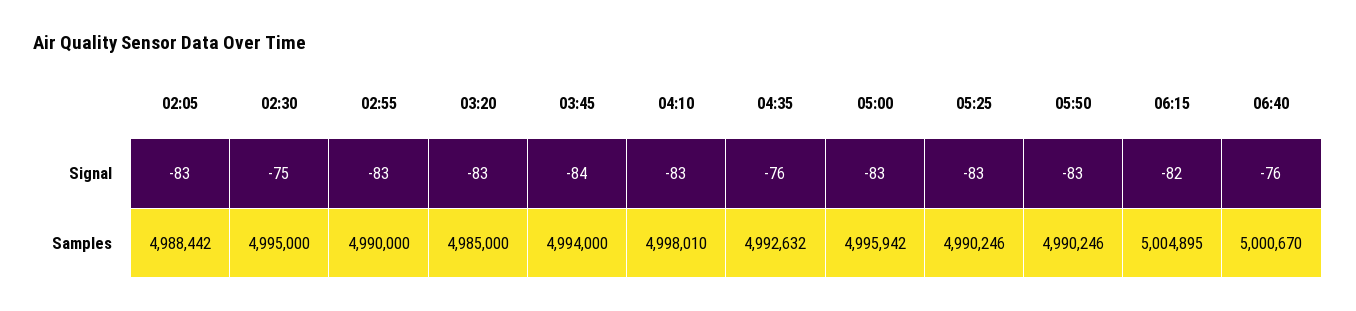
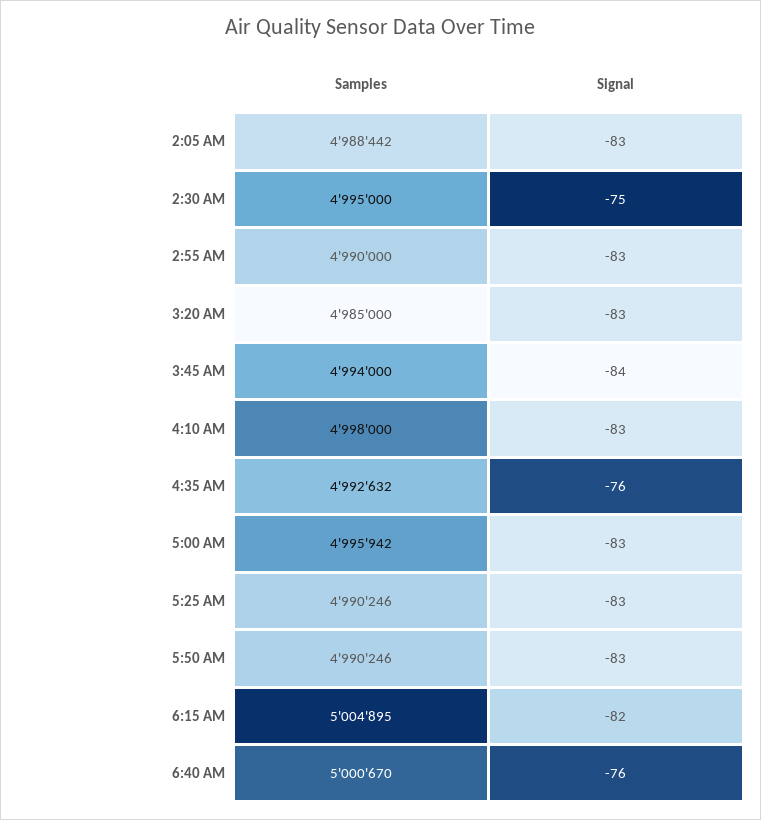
  {
    "02:05": {
      "Signal": -83,
      "Samples": 4988442
    },
    "02:30": {
      "Signal": -75,
      "Samples": 4995000
    },
    "02:55": {
      "Signal": -83,
      "Samples": 4990000
    },
    "03:20": {
      "Signal": -83,
      "Samples": 4985000
    },
    "03:45": {
      "Signal": -84,
      "Samples": 4994000
    },
    "04:10": {
      "Signal": -83,
-     "Samples": 4998010
+     "Samples": 4998000
    },
    "04:35": {
      "Signal": -76,
      "Samples": 4992632
    },
    "05:00": {
      "Signal": -83,
      "Samples": 4995942
    },
    "05:25": {
      "Signal": -83,
      "Samples": 4990246
    },
    "05:50": {
      "Signal": -83,
      "Samples": 4990246
    },
    "06:15": {
      "Signal": -82,
      "Samples": 5004895
    },
    "06:40": {
      "Signal": -76,
      "Samples": 5000670
    }
  }

